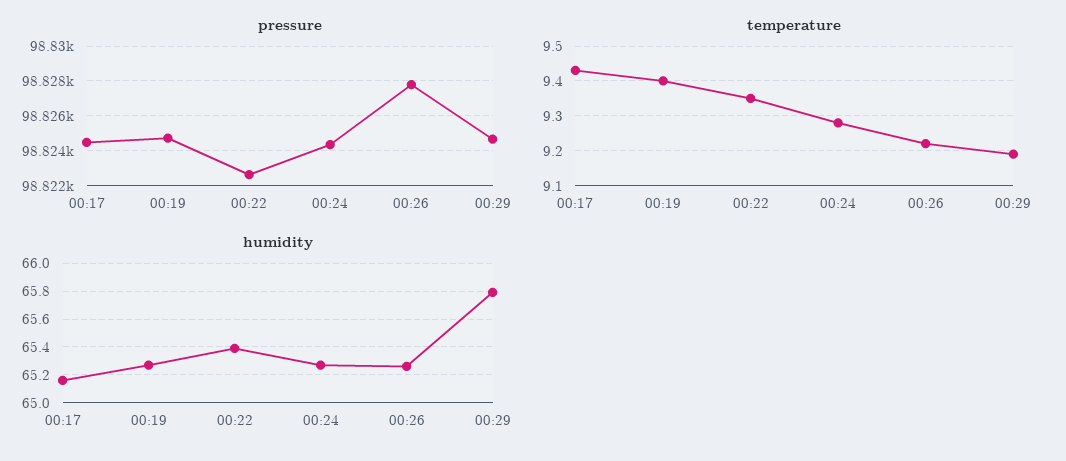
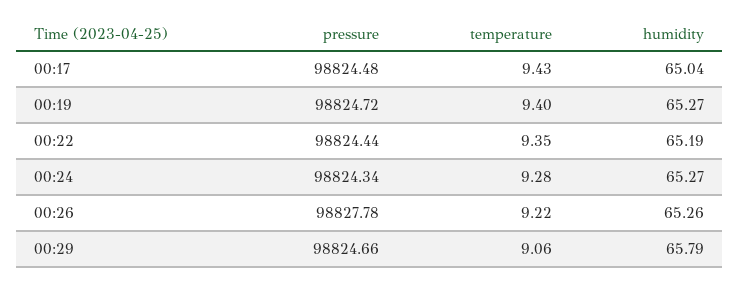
  {
    "pressure": {
      "00:17": 98824.48,
      "00:19": 98824.72,
-     "00:22": 98822.5,
+     "00:22": 98824.44,
      "00:24": 98824.34,
      "00:26": 98827.78,
      "00:29": 98824.66
    },
    "temperature": {
      "00:17": 9.43,
      "00:19": 9.4,
      "00:22": 9.35,
      "00:24": 9.28,
      "00:26": 9.22,
-     "00:29": 9.2
+     "00:29": 9.06
    },
    "humidity": {
-     "00:17": 65.15,
+     "00:17": 65.04,
      "00:19": 65.27,
-     "00:22": 65.4,
+     "00:22": 65.19,
      "00:24": 65.27,
      "00:26": 65.26,
      "00:29": 65.79
    }
  }

